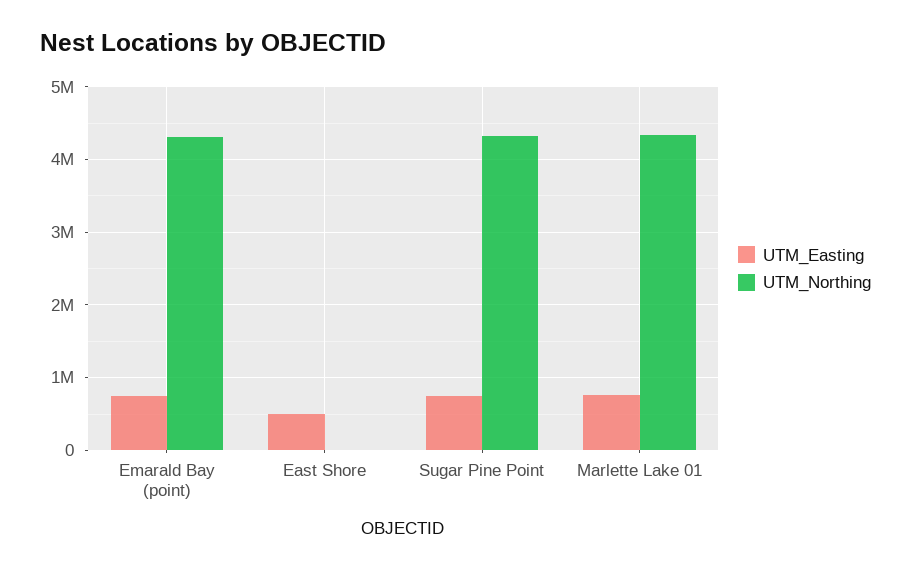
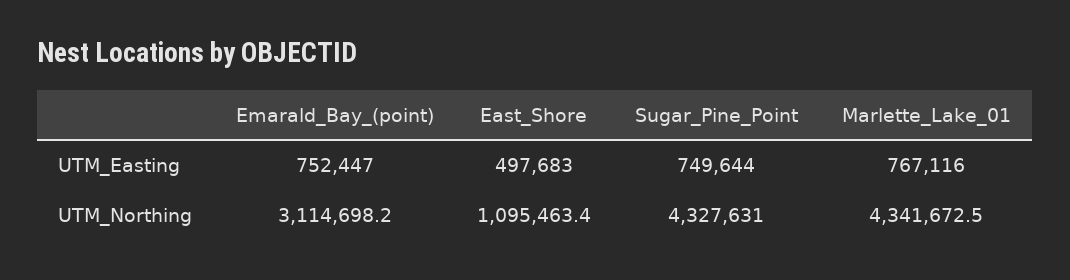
  {
    "UTM_Easting": {
      "Emarald Bay (point)": 752447,
      "East Shore": 497683,
      "Sugar Pine Point": 749644,
      "Marlette Lake 01": 767116
    },
    "UTM_Northing": {
-     "Emarald Bay (point)": 4300000,
+     "Emarald Bay (point)": 3114698.2,
-     "East Shore": 0,
+     "East Shore": 1095463.4,
      "Sugar Pine Point": 4327631,
      "Marlette Lake 01": 4341672.5
    }
  }

